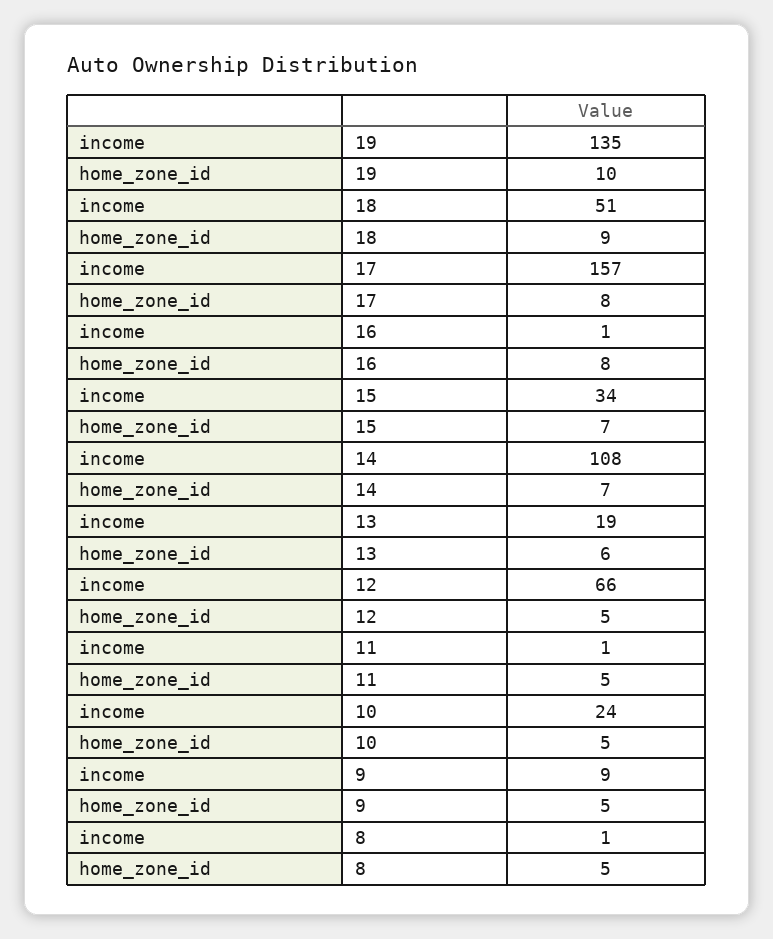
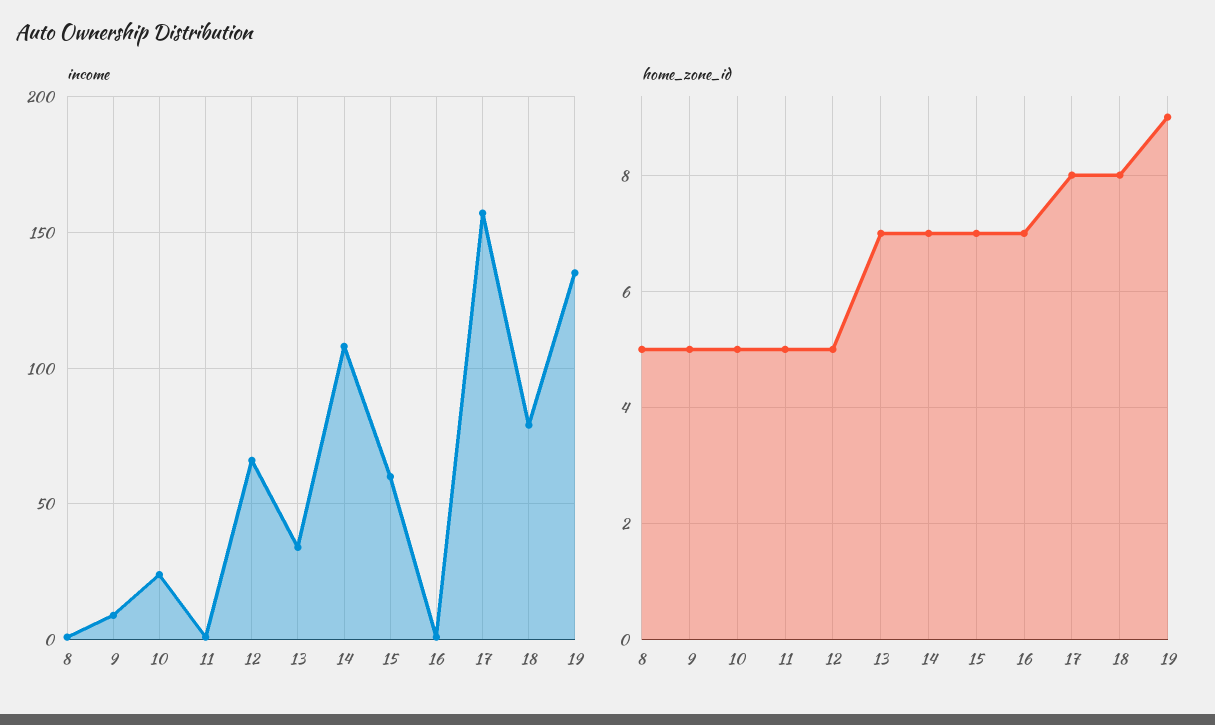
  {
    "income": {
      "19": 135,
-     "18": 51,
+     "18": 80,
      "17": 157,
      "16": 1,
-     "15": 34,
+     "15": 60,
      "14": 108,
-     "13": 19,
+     "13": 35,
      "12": 66,
      "11": 1,
      "10": 24,
      "9": 9,
      "8": 1
    },
    "home_zone_id": {
-     "19": 10,
+     "19": 9,
-     "18": 9,
+     "18": 8,
      "17": 8,
-     "16": 8,
+     "16": 7,
      "15": 7,
      "14": 7,
-     "13": 6,
+     "13": 7,
      "12": 5,
      "11": 5,
      "10": 5,
      "9": 5,
      "8": 5
    }
  }

